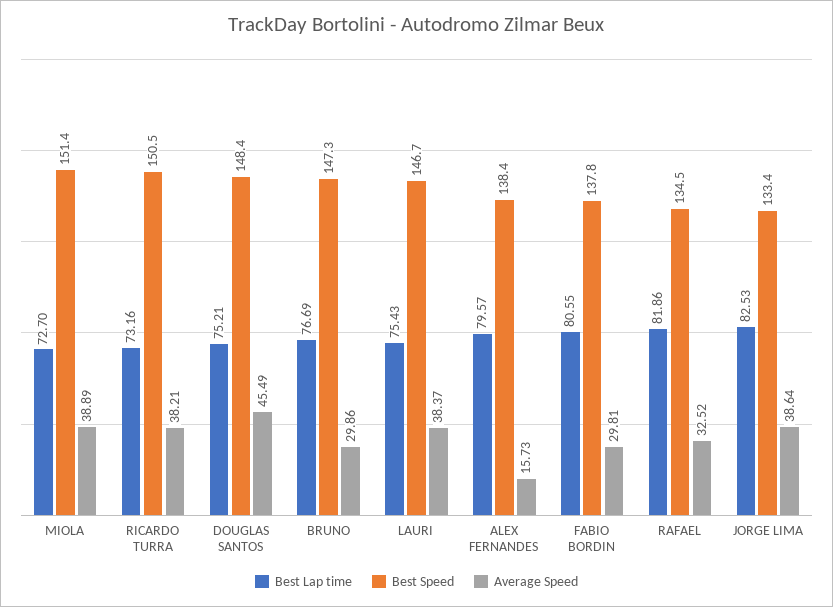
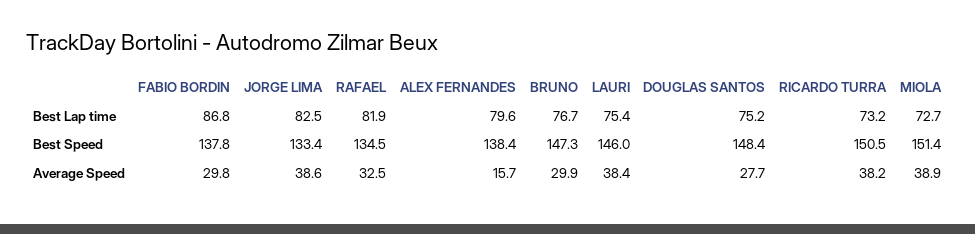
  {
    "Best Lap time": {
      "MIOLA": 72.7,
      "RICARDO TURRA": 73.16,
      "DOUGLAS SANTOS": 75.21,
      "BRUNO": 76.69,
      "LAURI": 75.43,
      "ALEX FERNANDES": 79.57,
-     "FABIO BORDIN": 80.55,
+     "FABIO BORDIN": 86.8,
      "RAFAEL": 81.86,
      "JORGE LIMA": 82.53
    },
    "Best Speed": {
      "MIOLA": 151.4,
      "RICARDO TURRA": 150.5,
      "DOUGLAS SANTOS": 148.4,
      "BRUNO": 147.3,
-     "LAURI": 146.7,
+     "LAURI": 146,
      "ALEX FERNANDES": 138.4,
      "FABIO BORDIN": 137.8,
      "RAFAEL": 134.5,
      "JORGE LIMA": 133.4
    },
    "Average Speed": {
      "MIOLA": 38.89,
      "RICARDO TURRA": 38.21,
-     "DOUGLAS SANTOS": 45.49,
+     "DOUGLAS SANTOS": 27.7,
      "BRUNO": 29.86,
      "LAURI": 38.37,
      "ALEX FERNANDES": 15.73,
      "FABIO BORDIN": 29.81,
      "RAFAEL": 32.52,
      "JORGE LIMA": 38.64
    }
  }

